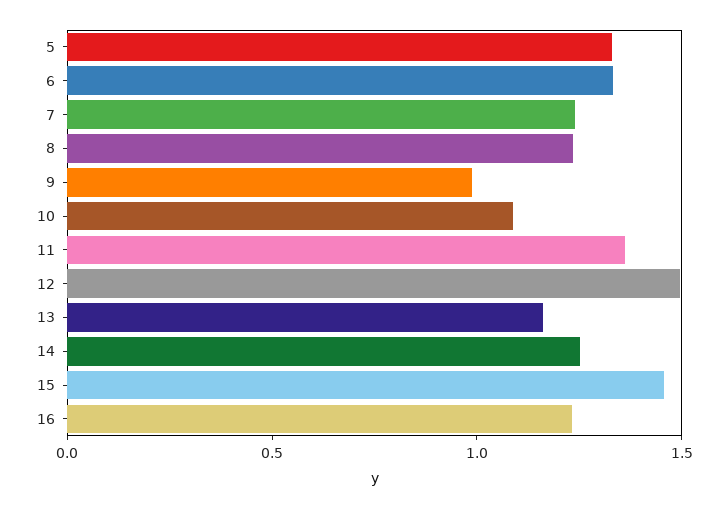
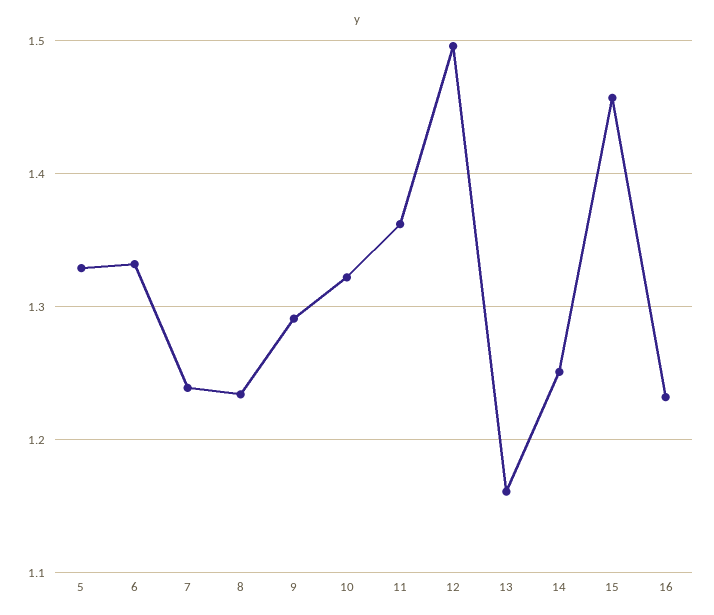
  {
    "5": 1.33,
    "6": 1.33,
    "7": 1.24,
    "8": 1.23,
-   "9": 1,
+   "9": 1.29,
-   "10": 1.1,
+   "10": 1.32,
    "11": 1.36,
    "12": 1.5,
    "13": 1.16,
    "14": 1.25,
    "15": 1.46,
    "16": 1.23
  }

